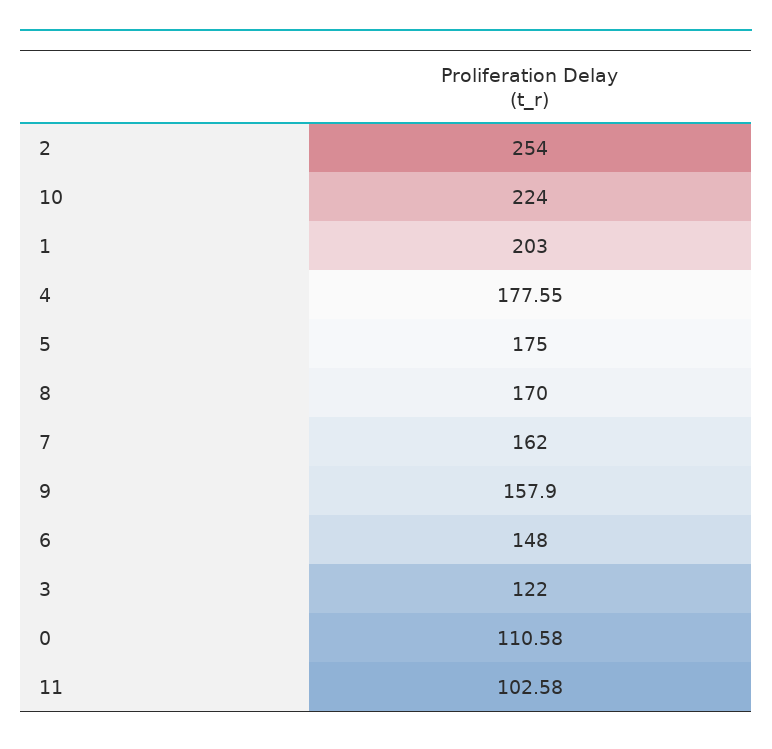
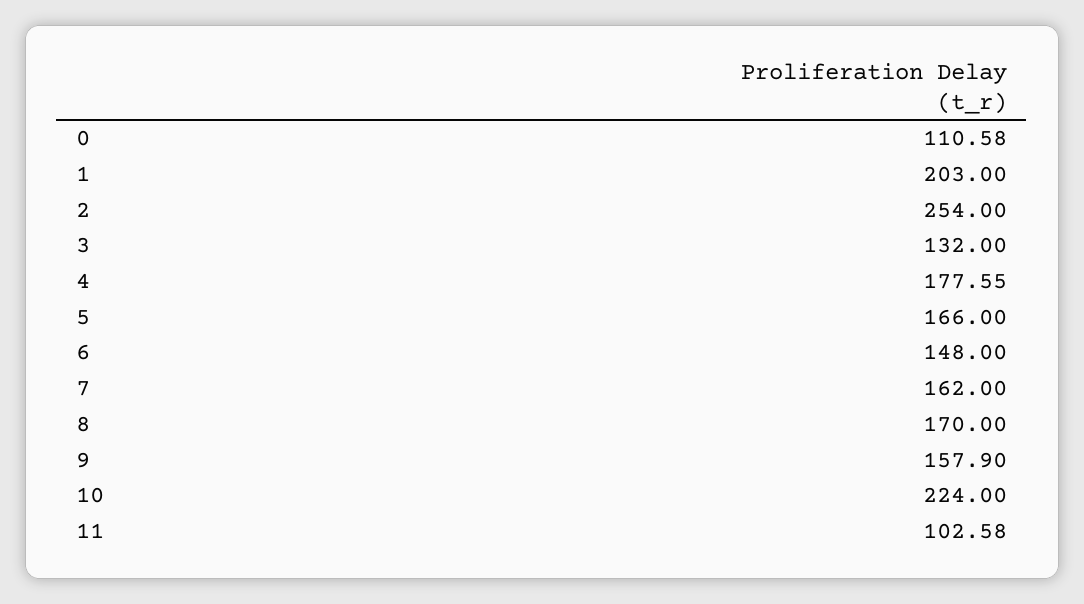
  {
    "2": 254,
    "10": 224,
    "1": 203,
    "4": 177.55,
-   "5": 175,
+   "5": 166,
    "8": 170,
    "7": 162,
    "9": 157.9,
    "6": 148,
-   "3": 122,
+   "3": 132,
    "0": 110.58,
    "11": 102.58
  }

